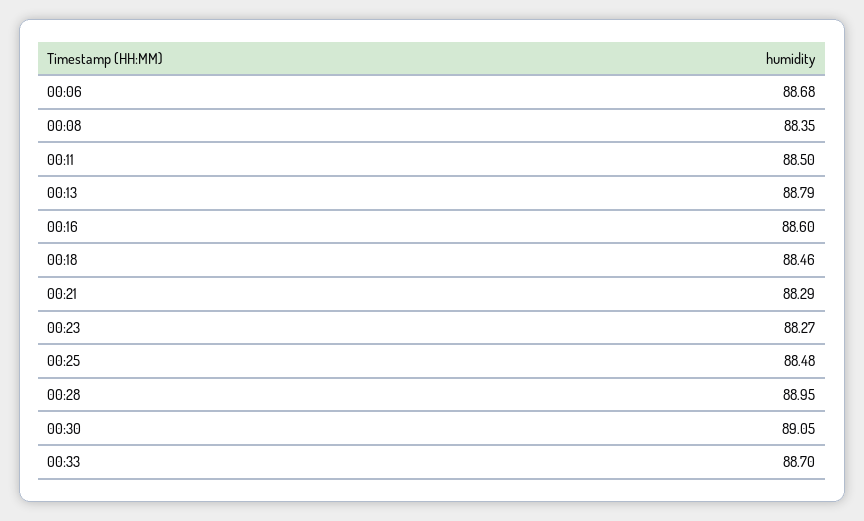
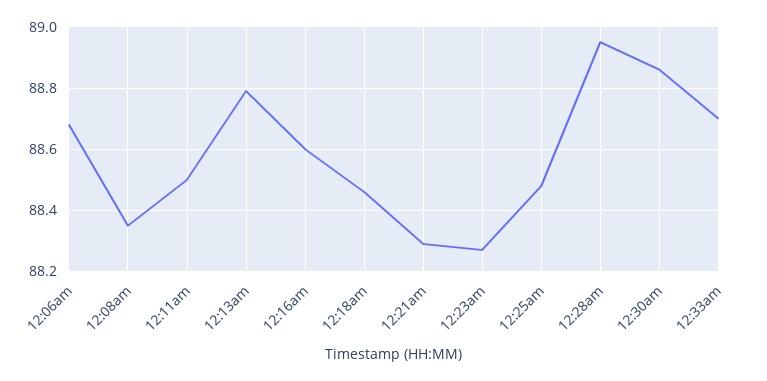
  {
    "00:06": 88.68,
    "00:08": 88.35,
    "00:11": 88.5,
    "00:13": 88.79,
    "00:16": 88.6,
    "00:18": 88.46,
    "00:21": 88.29,
    "00:23": 88.27,
    "00:25": 88.48,
    "00:28": 88.95,
-   "00:30": 89.05,
+   "00:30": 88.85,
    "00:33": 88.7
  }

